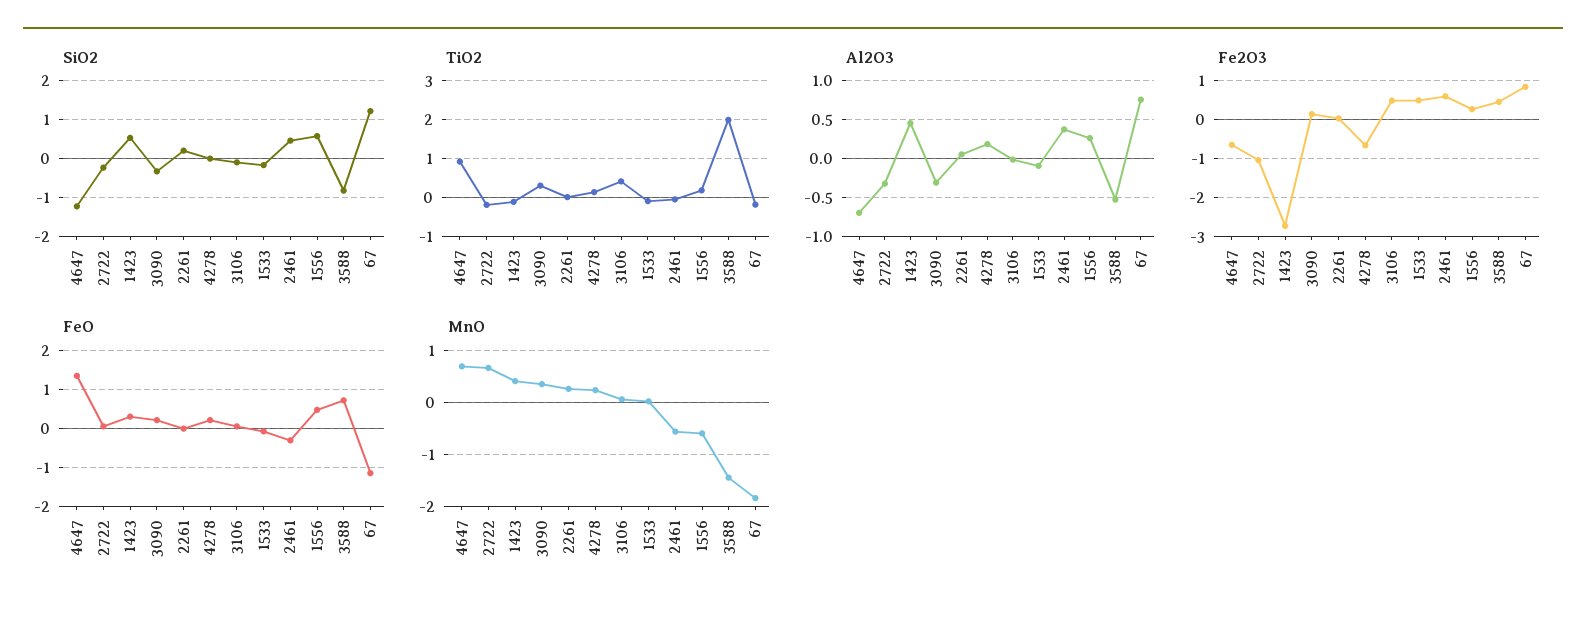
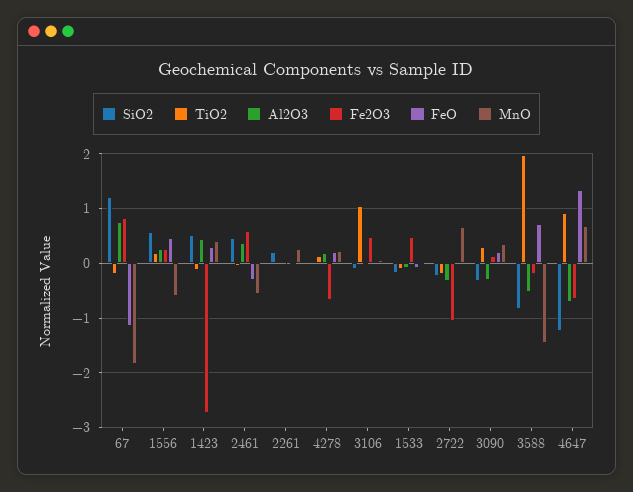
  {
    "SiO2": {
      "4647": -1.2,
      "2722": -0.2,
      "1423": 0.6,
      "3090": -0.4,
      "2261": 0.2,
      "4278": 0,
      "3106": -0.2,
      "1533": -0.2,
      "2461": 0.4,
      "1556": 0.6,
      "3588": -0.8,
      "67": 1.2
    },
    "TiO2": {
      "4647": 1,
      "2722": -0.2,
      "1423": -0.2,
      "3090": 0.4,
      "2261": 0,
      "4278": 0.2,
-     "3106": 0.4,
+     "3106": 1,
      "1533": 0,
      "2461": 0,
      "1556": 0.2,
      "3588": 2,
      "67": -0.2
    },
    "Al2O3": {
      "4647": -0.7,
      "2722": -0.3,
      "1423": 0.5,
      "3090": -0.3,
      "2261": 0.1,
      "4278": 0.2,
      "3106": 0,
      "1533": -0.1,
      "2461": 0.4,
      "1556": 0.3,
      "3588": -0.5,
      "67": 0.8
    },
    "Fe2O3": {
      "4647": -0.6,
      "2722": -1,
      "1423": -2.8,
      "3090": 0.2,
      "2261": 0,
      "4278": -0.6,
      "3106": 0.4,
      "1533": 0.4,
      "2461": 0.6,
      "1556": 0.2,
-     "3588": 0.4,
+     "3588": -0.2,
      "67": 0.8
    },
    "FeO": {
      "4647": 1.4,
      "2722": 0,
      "1423": 0.2,
      "3090": 0.2,
      "2261": 0,
      "4278": 0.2,
      "3106": 0,
      "1533": 0,
      "2461": -0.4,
      "1556": 0.4,
      "3588": 0.8,
      "67": -1.2
    },
    "MnO": {
      "4647": 0.6,
      "2722": 0.6,
      "1423": 0.4,
      "3090": 0.4,
      "2261": 0.2,
      "4278": 0.2,
      "3106": 0,
      "1533": 0,
      "2461": -0.6,
      "1556": -0.6,
      "3588": -1.4,
      "67": -1.8
    }
  }

